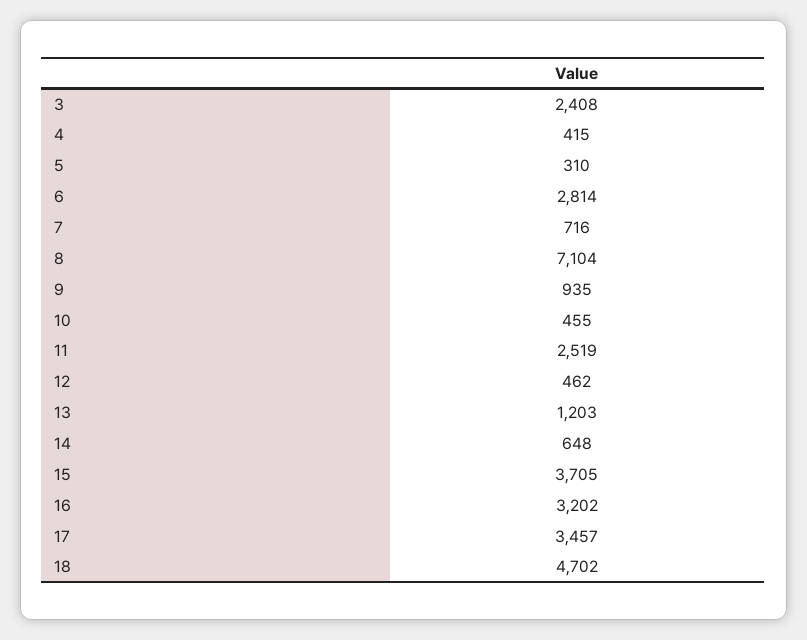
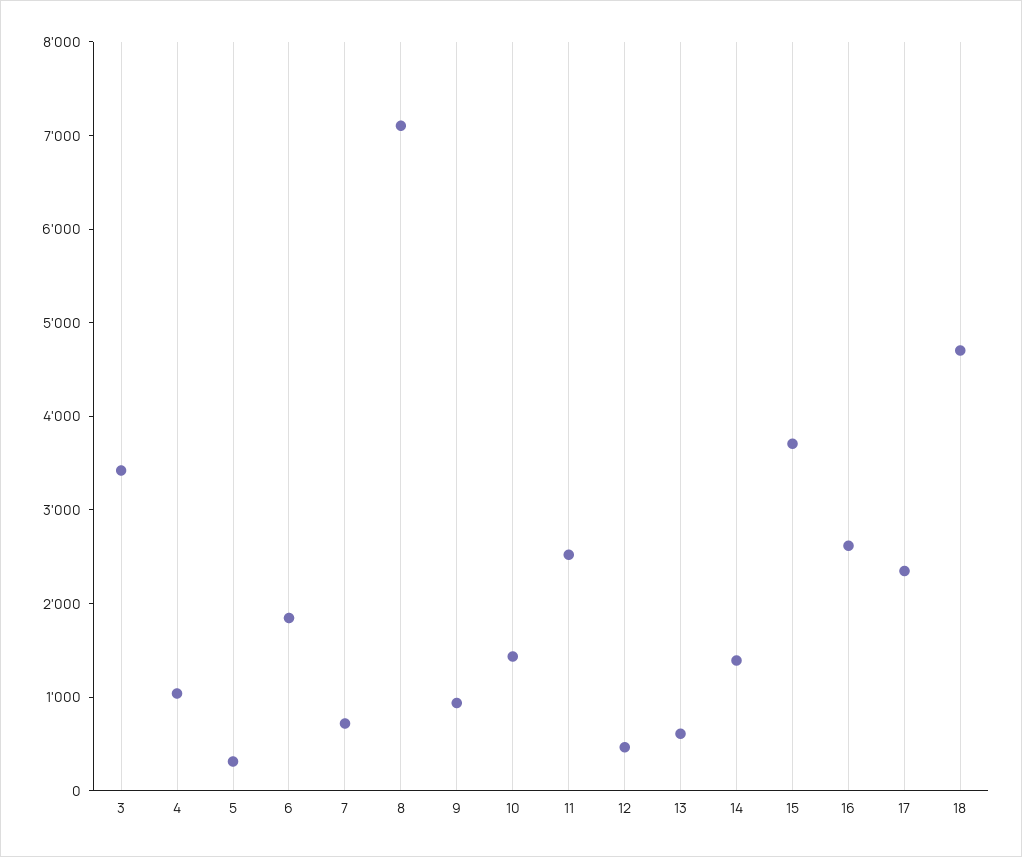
  {
-   "3": 2408,
+   "3": 3400,
-   "4": 415,
+   "4": 1000,
    "5": 310,
-   "6": 2814,
+   "6": 1800,
    "7": 716,
    "8": 7104,
    "9": 935,
-   "10": 455,
+   "10": 1400,
    "11": 2519,
    "12": 462,
-   "13": 1203,
+   "13": 600,
-   "14": 648,
+   "14": 1400,
    "15": 3705,
-   "16": 3202,
+   "16": 2600,
-   "17": 3457,
+   "17": 2400,
    "18": 4702
  }

